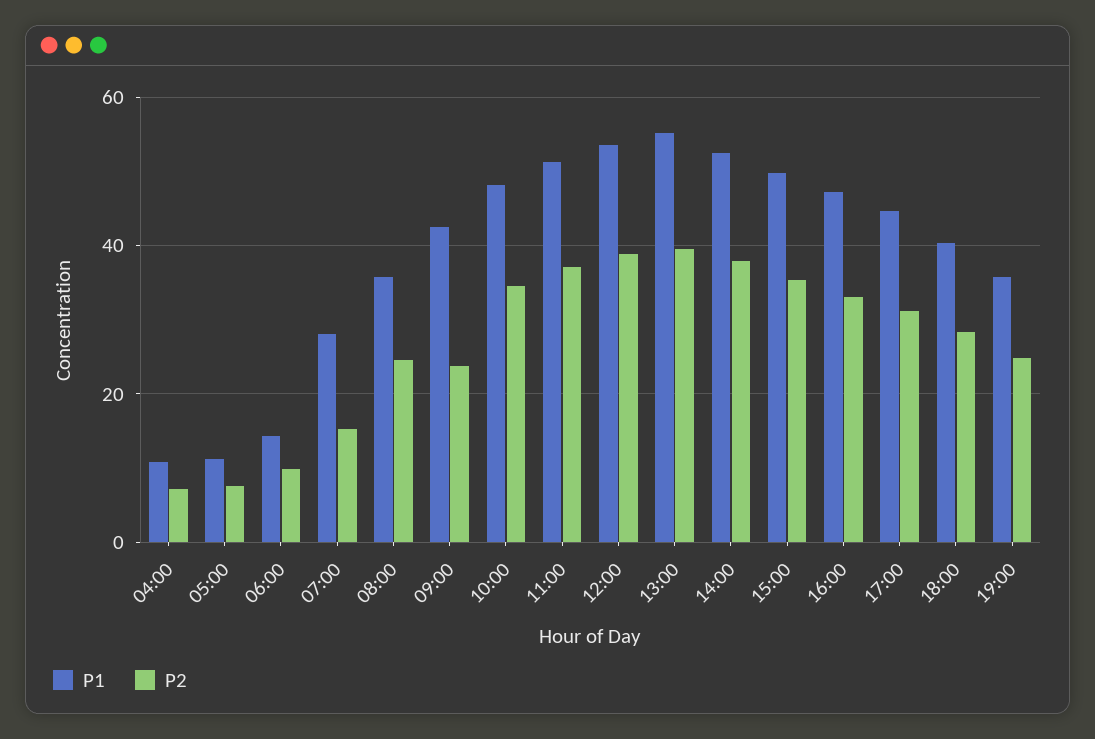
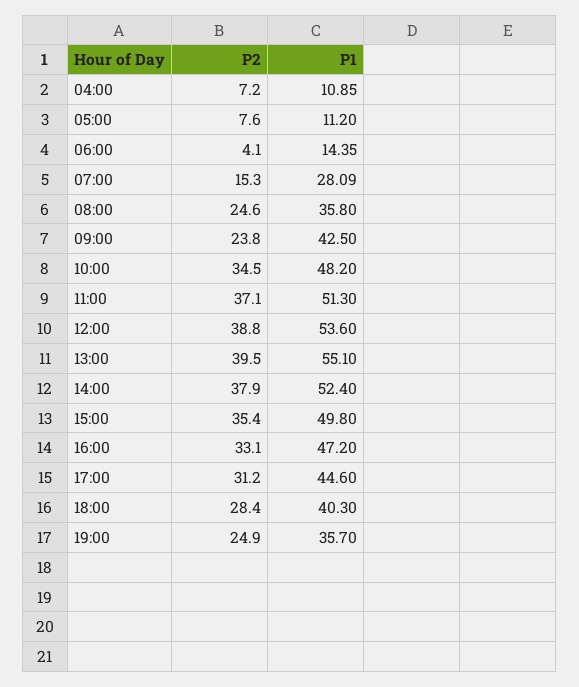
  {
    "P1": {
      "04:00": 10.85,
      "05:00": 11.2,
      "06:00": 14.35,
      "07:00": 28.09,
      "08:00": 35.8,
      "09:00": 42.5,
      "10:00": 48.2,
      "11:00": 51.3,
      "12:00": 53.6,
      "13:00": 55.1,
      "14:00": 52.4,
      "15:00": 49.8,
      "16:00": 47.2,
      "17:00": 44.6,
      "18:00": 40.3,
      "19:00": 35.7
    },
    "P2": {
      "04:00": 7.2,
      "05:00": 7.6,
-     "06:00": 10,
+     "06:00": 4.1,
      "07:00": 15.3,
      "08:00": 24.6,
      "09:00": 23.8,
      "10:00": 34.5,
      "11:00": 37.1,
      "12:00": 38.8,
      "13:00": 39.5,
      "14:00": 37.9,
      "15:00": 35.4,
      "16:00": 33.1,
      "17:00": 31.2,
      "18:00": 28.4,
      "19:00": 24.9
    }
  }

